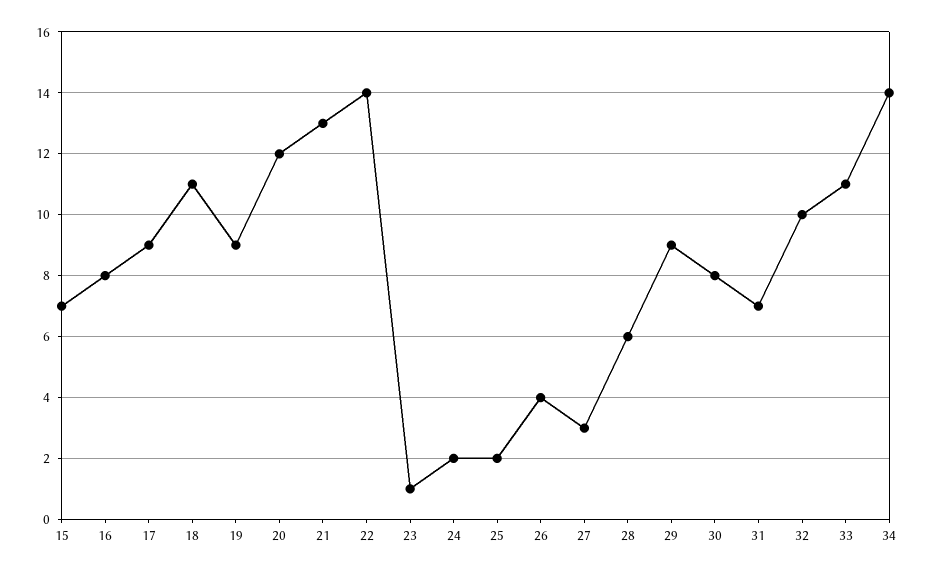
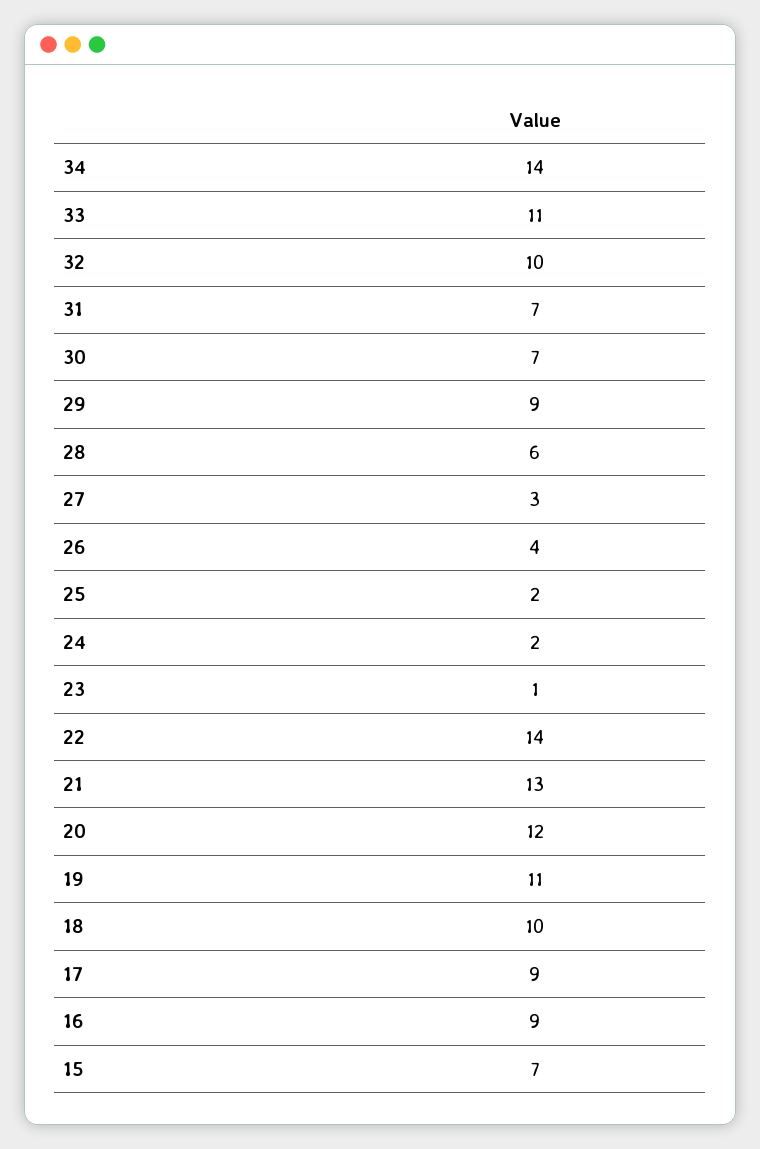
  {
    "15": 7,
-   "16": 8,
+   "16": 9,
    "17": 9,
-   "18": 11,
+   "18": 10,
-   "19": 9,
+   "19": 11,
    "20": 12,
    "21": 13,
    "22": 14,
    "23": 1,
    "24": 2,
    "25": 2,
    "26": 4,
    "27": 3,
    "28": 6,
    "29": 9,
-   "30": 8,
+   "30": 7,
    "31": 7,
    "32": 10,
    "33": 11,
    "34": 14
  }

